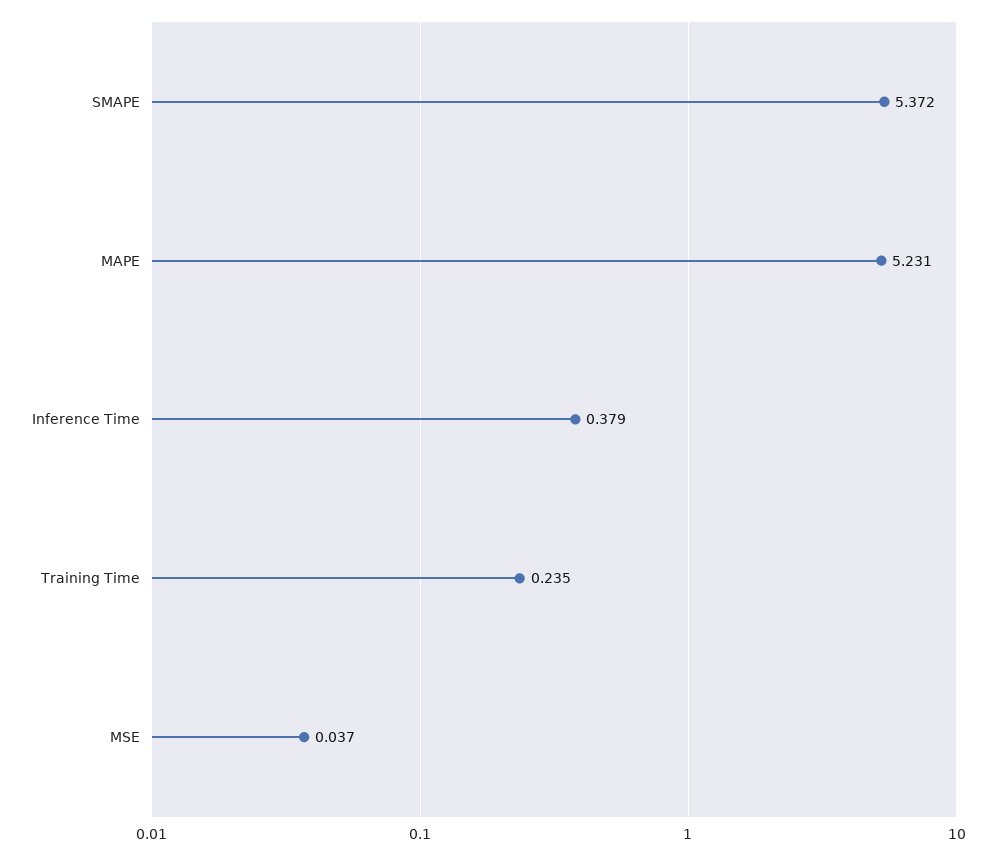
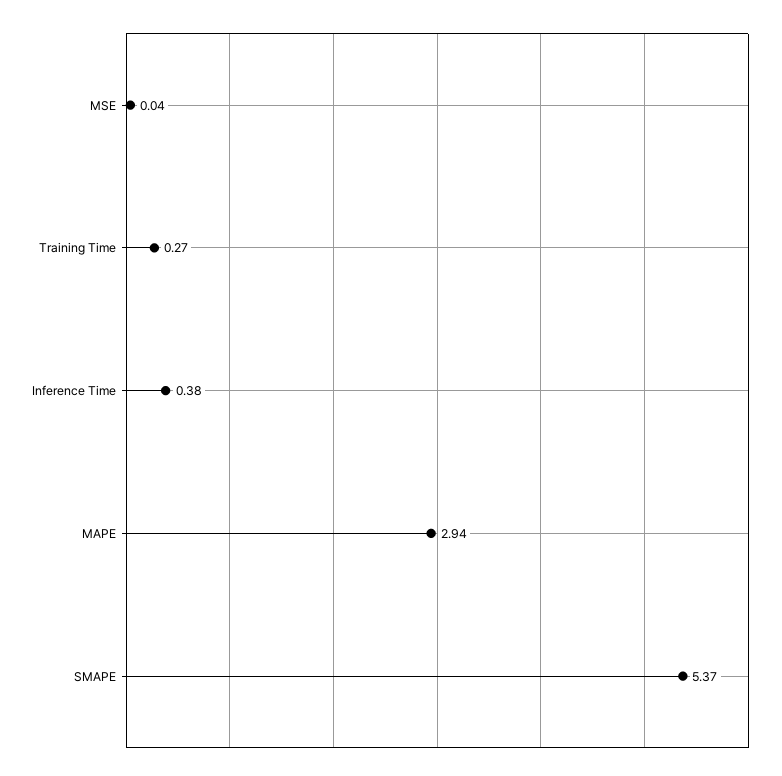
  {
    "SMAPE": 5.372,
-   "MAPE": 5.231,
+   "MAPE": 2.94,
    "Inference Time": 0.379,
-   "Training Time": 0.235,
+   "Training Time": 0.27,
    "MSE": 0.037
  }

